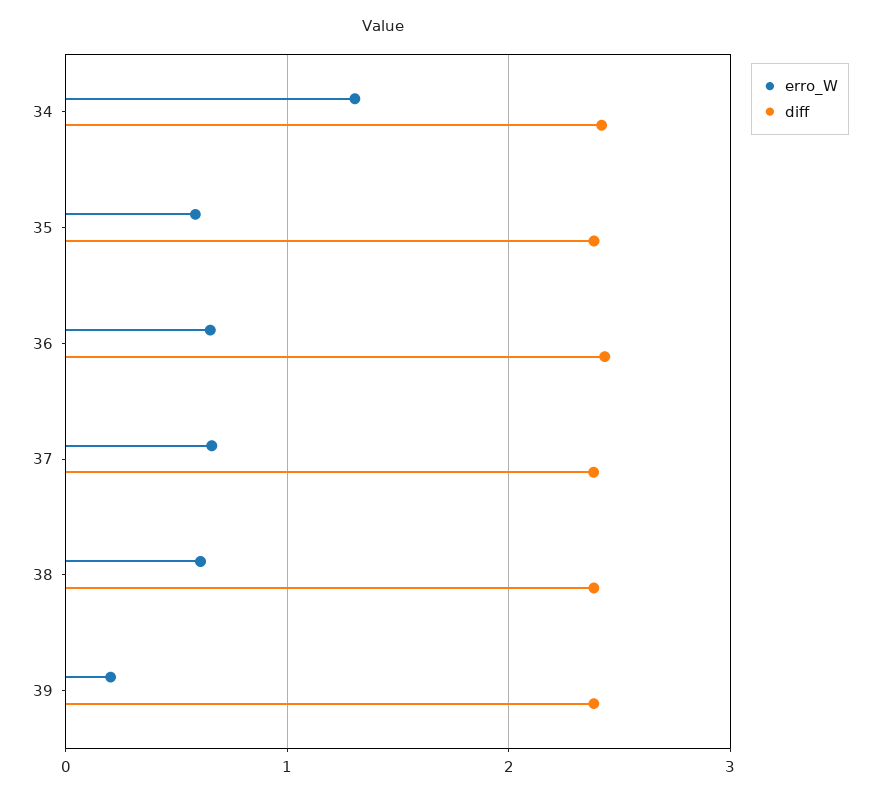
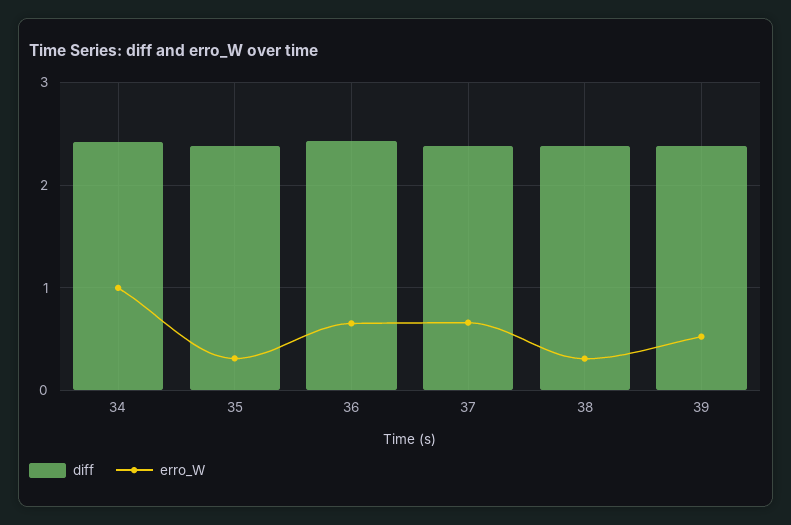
  {
    "erro_W": {
-     "34": 1.3,
+     "34": 1,
-     "35": 0.6,
+     "35": 0.3,
      "36": 0.7,
      "37": 0.7,
-     "38": 0.6,
+     "38": 0.3,
-     "39": 0.2
+     "39": 0.5
    },
    "diff": {
      "34": 2.4,
      "35": 2.4,
      "36": 2.4,
      "37": 2.4,
      "38": 2.4,
      "39": 2.4
    }
  }

